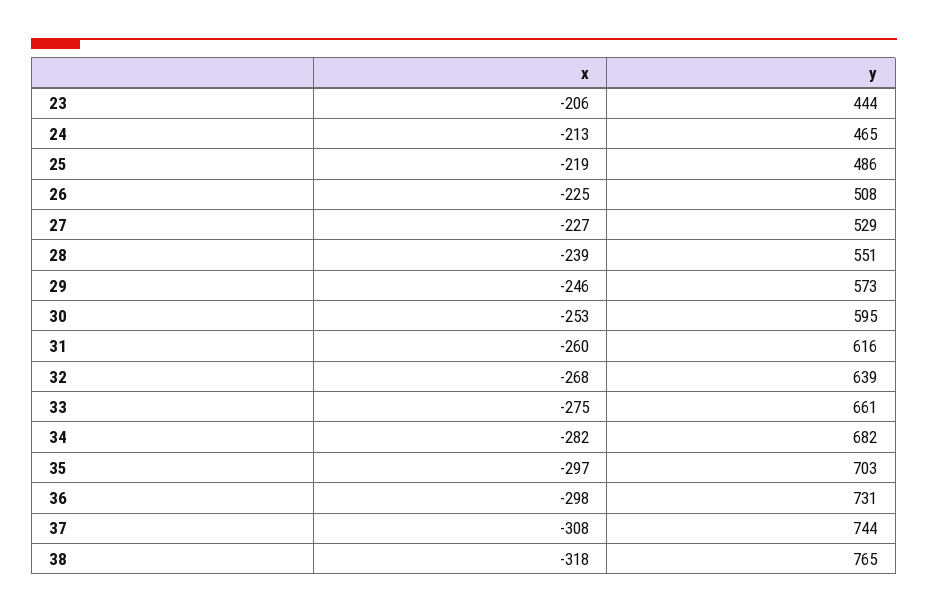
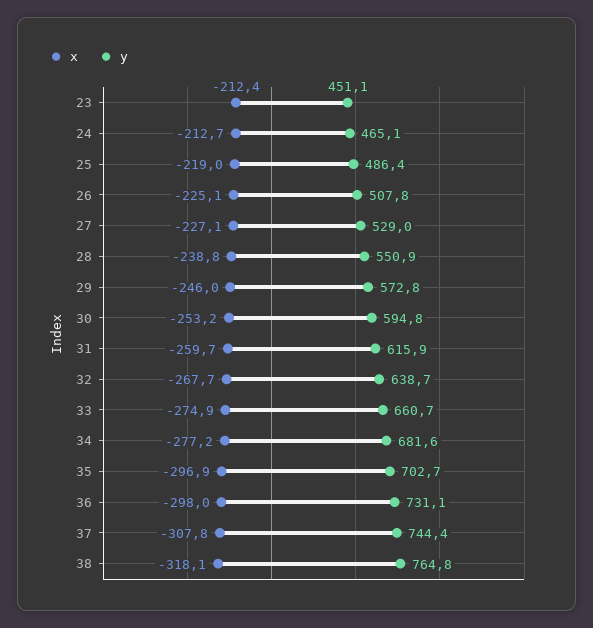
  {
    "x": {
-     "23": -206,
+     "23": -212.4,
      "24": -212.7,
      "25": -219,
      "26": -225.1,
      "27": -227.1,
      "28": -238.8,
      "29": -246,
      "30": -253.2,
      "31": -259.7,
      "32": -267.7,
      "33": -274.9,
-     "34": -282,
+     "34": -277.2,
      "35": -296.9,
      "36": -298,
      "37": -307.8,
      "38": -318.1
    },
    "y": {
-     "23": 444,
+     "23": 451.1,
      "24": 465.1,
      "25": 486.4,
      "26": 507.8,
      "27": 529,
      "28": 550.9,
      "29": 572.8,
      "30": 594.8,
      "31": 615.9,
      "32": 638.7,
      "33": 660.7,
      "34": 681.6,
      "35": 702.7,
      "36": 731.1,
      "37": 744.4,
      "38": 764.8
    }
  }

